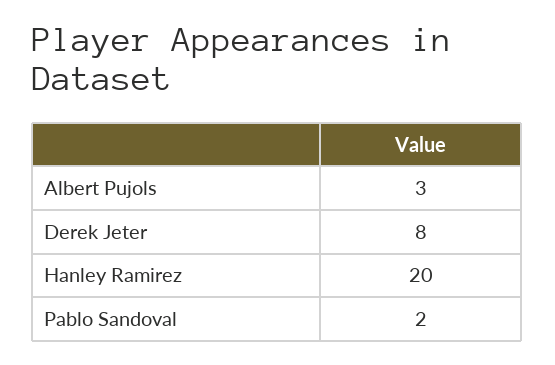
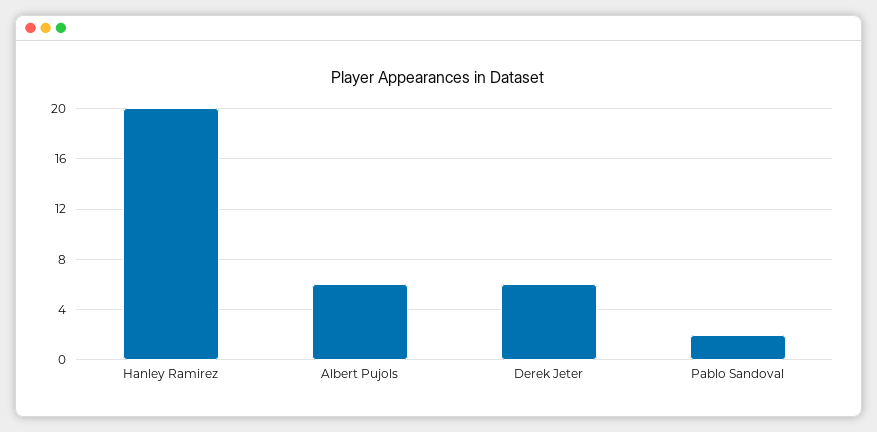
  {
-   "Albert Pujols": 3,
+   "Albert Pujols": 6,
-   "Derek Jeter": 8,
+   "Derek Jeter": 6,
    "Hanley Ramirez": 20,
    "Pablo Sandoval": 2
  }

